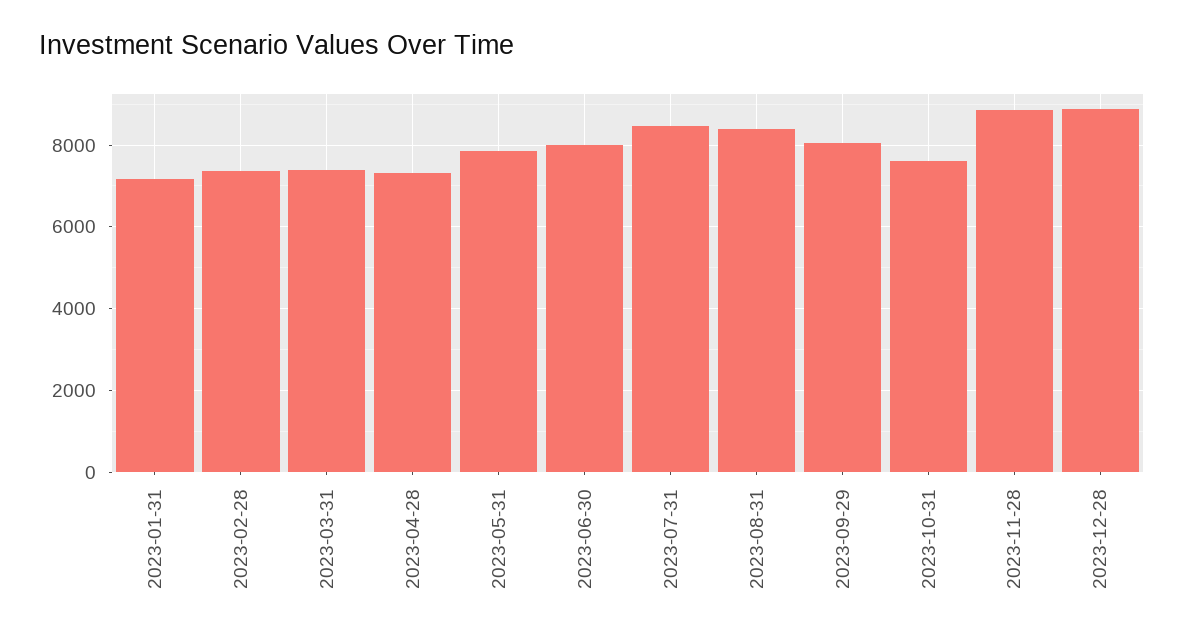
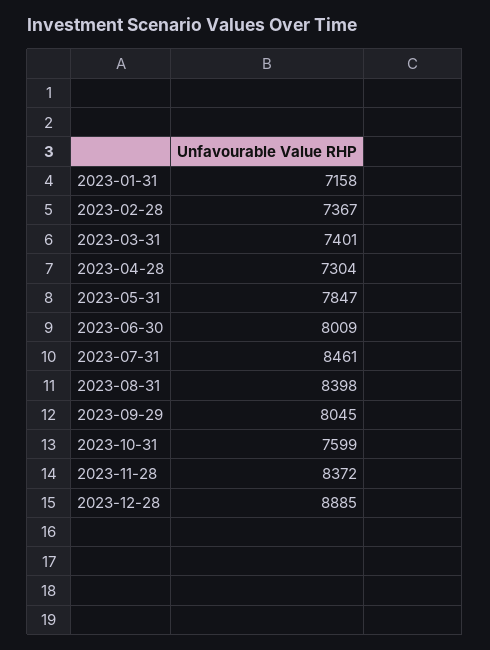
  {
    "2023-01-31": 7158,
    "2023-02-28": 7367,
    "2023-03-31": 7401,
    "2023-04-28": 7304,
    "2023-05-31": 7847,
    "2023-06-30": 8009,
    "2023-07-31": 8461,
    "2023-08-31": 8398,
    "2023-09-29": 8045,
    "2023-10-31": 7599,
-   "2023-11-28": 8800,
+   "2023-11-28": 8372,
    "2023-12-28": 8885
  }

